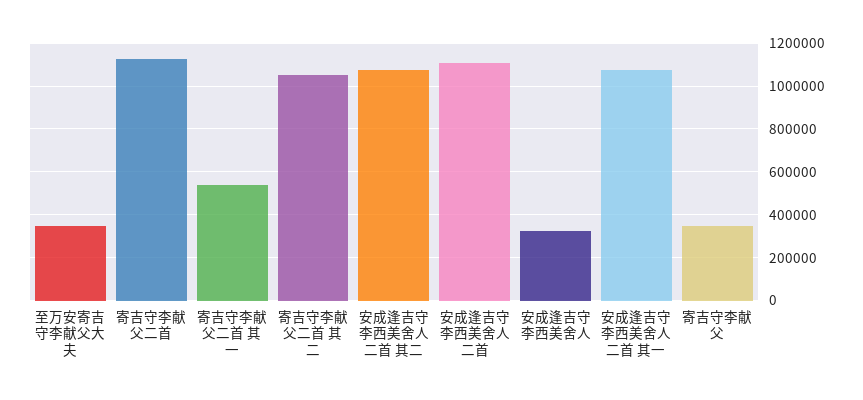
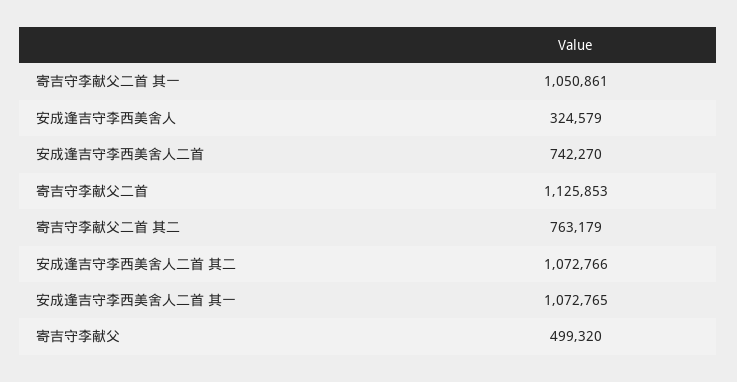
  {
-   "至万安寄吉守李献父大夫": 350000,
    "寄吉守李献父二首": 1125853,
-   "寄吉守李献父二首 其一": 550000,
+   "寄吉守李献父二首 其一": 1050861,
-   "寄吉守李献父二首 其二": 1050000,
+   "寄吉守李献父二首 其二": 763179,
    "安成逢吉守李西美舍人二首 其二": 1072766,
-   "安成逢吉守李西美舍人二首": 1100000,
+   "安成逢吉守李西美舍人二首": 742270,
    "安成逢吉守李西美舍人": 324579,
    "安成逢吉守李西美舍人二首 其一": 1072765,
-   "寄吉守李献父": 350000
+   "寄吉守李献父": 499320
  }

